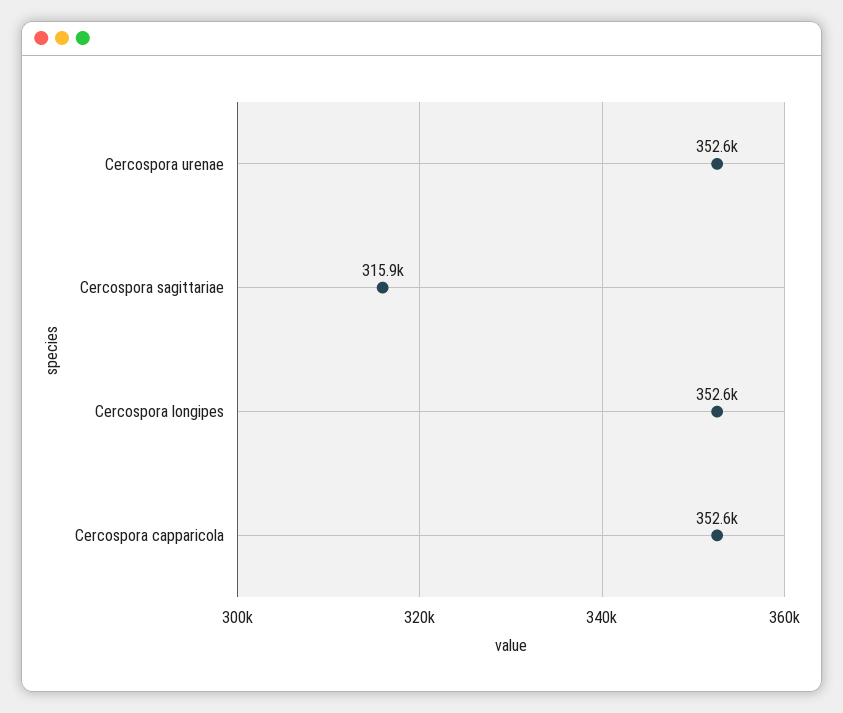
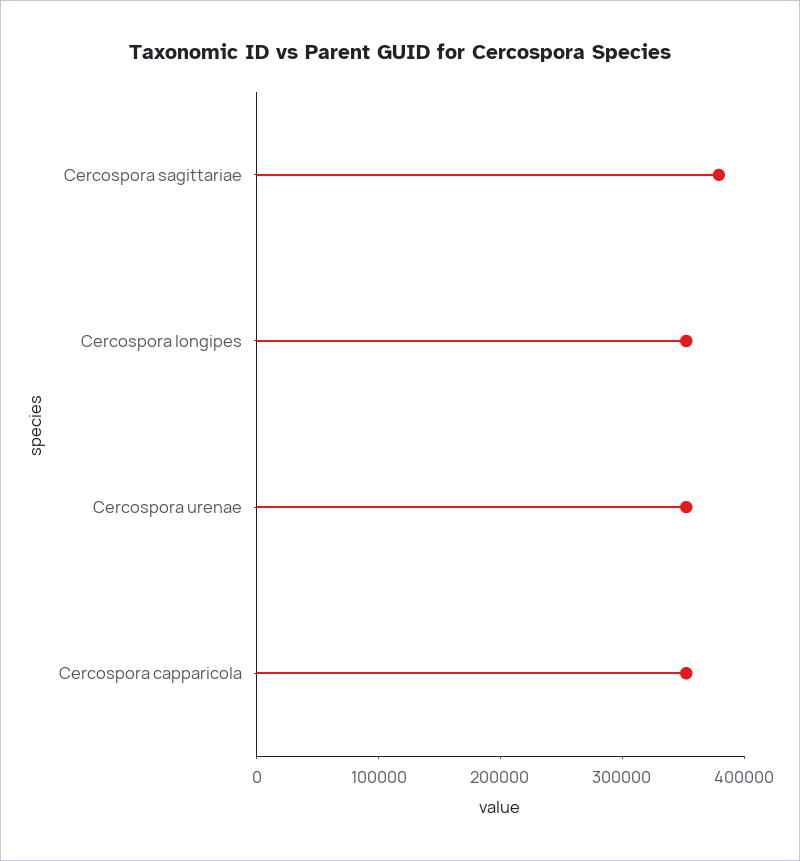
  {
    "Cercospora urenae": 352600,
-   "Cercospora sagittariae": 315900,
+   "Cercospora sagittariae": 380000,
    "Cercospora longipes": 352600,
    "Cercospora capparicola": 352600
  }

